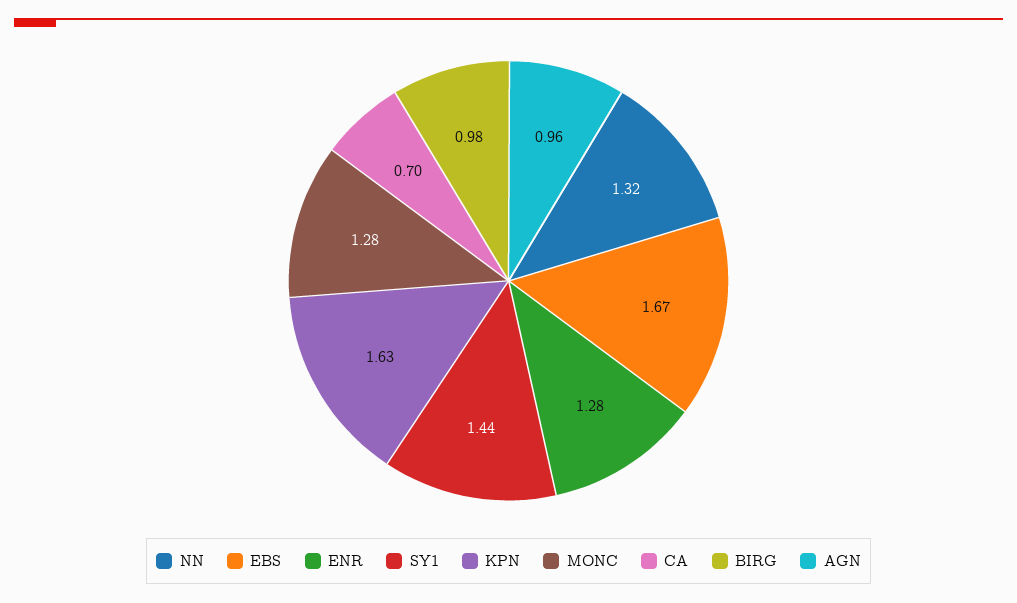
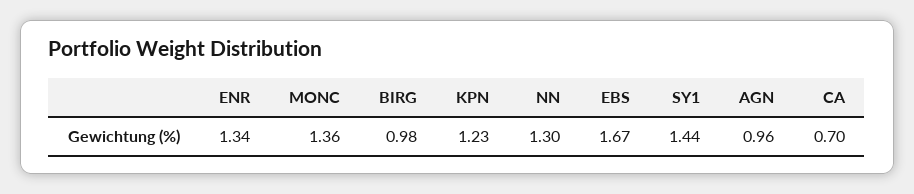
  {
-   "NN": 1.32,
+   "NN": 1.3,
    "EBS": 1.67,
-   "ENR": 1.28,
+   "ENR": 1.34,
    "SY1": 1.44,
-   "KPN": 1.63,
+   "KPN": 1.23,
-   "MONC": 1.28,
+   "MONC": 1.36,
    "CA": 0.7,
    "BIRG": 0.98,
    "AGN": 0.96
  }

